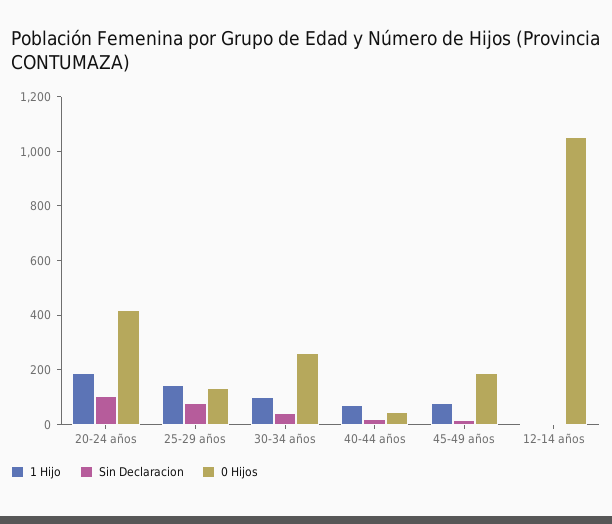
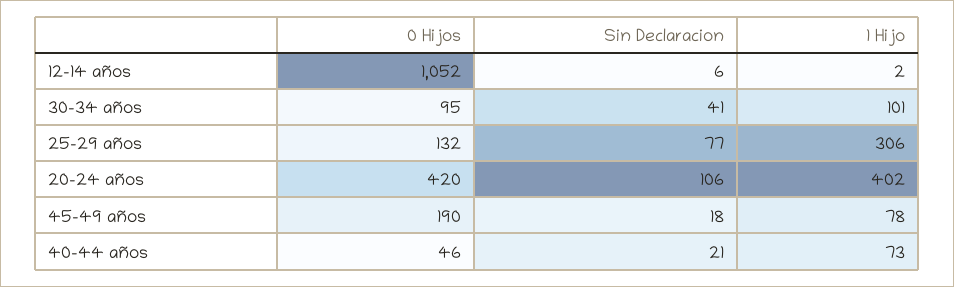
  {
    "1 Hijo": {
-     "20-24 años": 200,
+     "20-24 años": 402,
-     "25-29 años": 150,
+     "25-29 años": 306,
      "30-34 años": 101,
      "40-44 años": 73,
      "45-49 años": 78,
      "12-14 años": 2
    },
    "Sin Declaracion": {
      "20-24 años": 106,
      "25-29 años": 77,
      "30-34 años": 41,
      "40-44 años": 21,
      "45-49 años": 18,
      "12-14 años": 6
    },
    "0 Hijos": {
      "20-24 años": 420,
      "25-29 años": 132,
-     "30-34 años": 250,
+     "30-34 años": 95,
      "40-44 años": 46,
      "45-49 años": 190,
      "12-14 años": 1052
    }
  }

